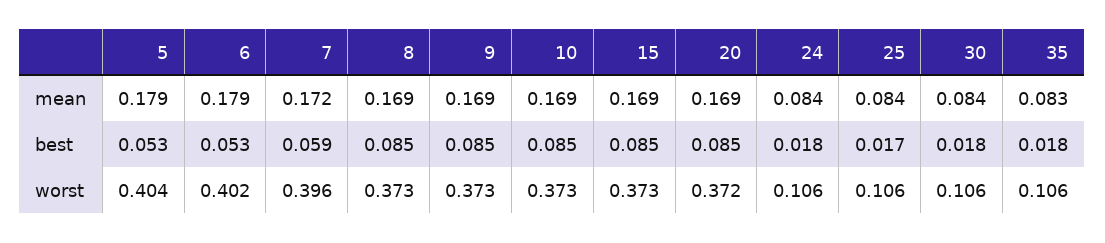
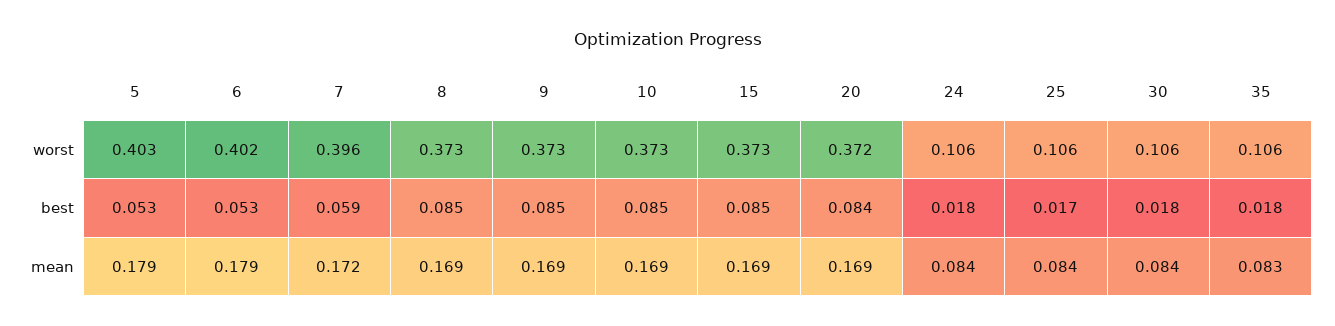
  {
    "5": {
      "mean": 0.179,
      "best": 0.053,
-     "worst": 0.404
+     "worst": 0.403
    },
    "6": {
      "mean": 0.179,
      "best": 0.053,
      "worst": 0.402
    },
    "7": {
      "mean": 0.172,
      "best": 0.059,
      "worst": 0.396
    },
    "8": {
      "mean": 0.169,
      "best": 0.085,
      "worst": 0.373
    },
    "9": {
      "mean": 0.169,
      "best": 0.085,
      "worst": 0.373
    },
    "10": {
      "mean": 0.169,
      "best": 0.085,
      "worst": 0.373
    },
    "15": {
      "mean": 0.169,
      "best": 0.085,
      "worst": 0.373
    },
    "20": {
      "mean": 0.169,
-     "best": 0.085,
+     "best": 0.084,
      "worst": 0.372
    },
    "24": {
      "mean": 0.084,
      "best": 0.018,
      "worst": 0.106
    },
    "25": {
      "mean": 0.084,
      "best": 0.017,
      "worst": 0.106
    },
    "30": {
      "mean": 0.084,
      "best": 0.018,
      "worst": 0.106
    },
    "35": {
      "mean": 0.083,
      "best": 0.018,
      "worst": 0.106
    }
  }

